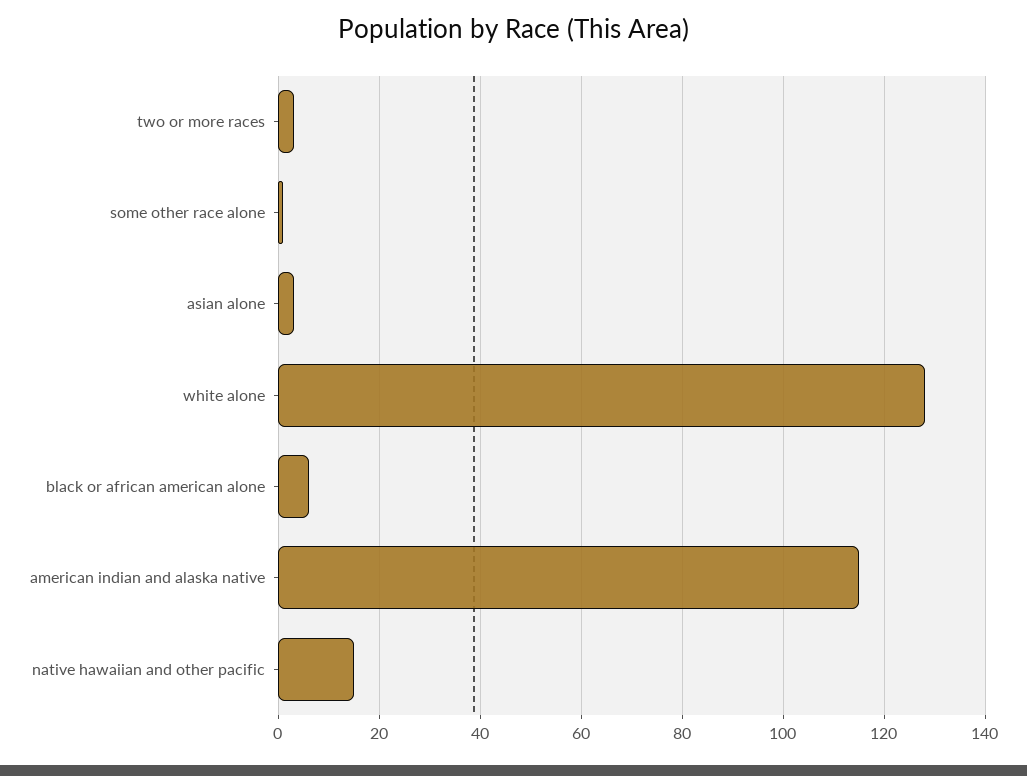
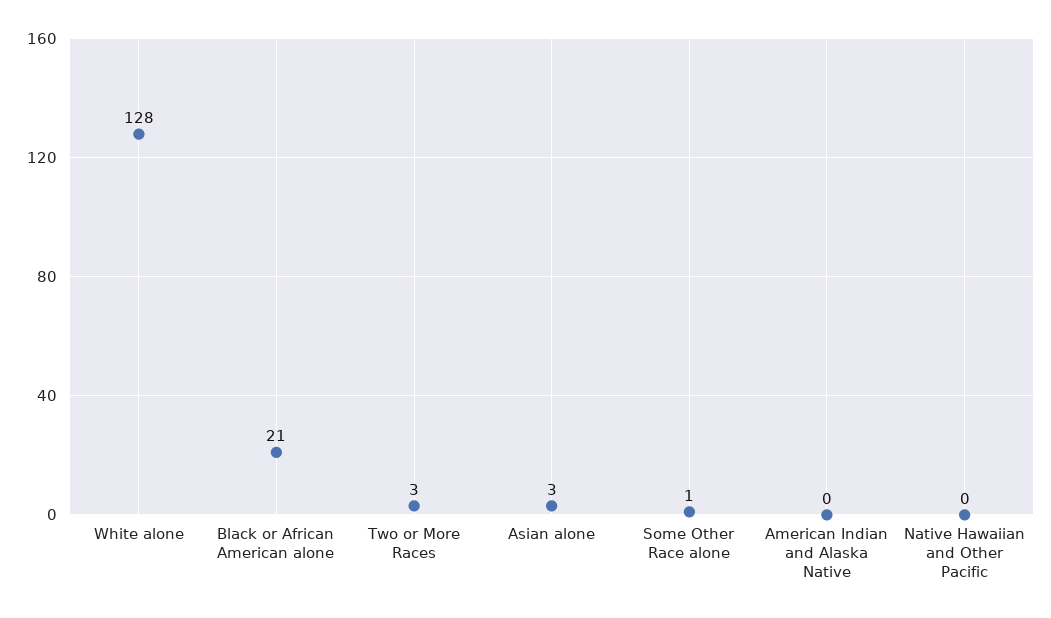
  {
    "two or more races": 3,
    "some other race alone": 1,
    "asian alone": 3,
    "white alone": 128,
-   "black or african american alone": 5,
+   "black or african american alone": 21,
-   "american indian and alaska native": 115,
+   "american indian and alaska native": 0,
-   "native hawaiian and other pacific": 15
+   "native hawaiian and other pacific": 0
  }

